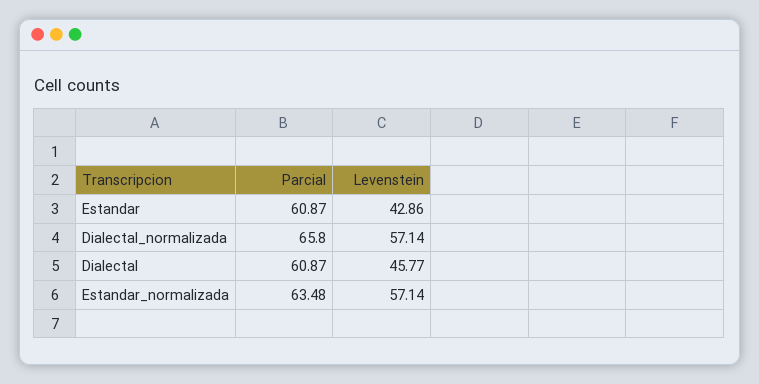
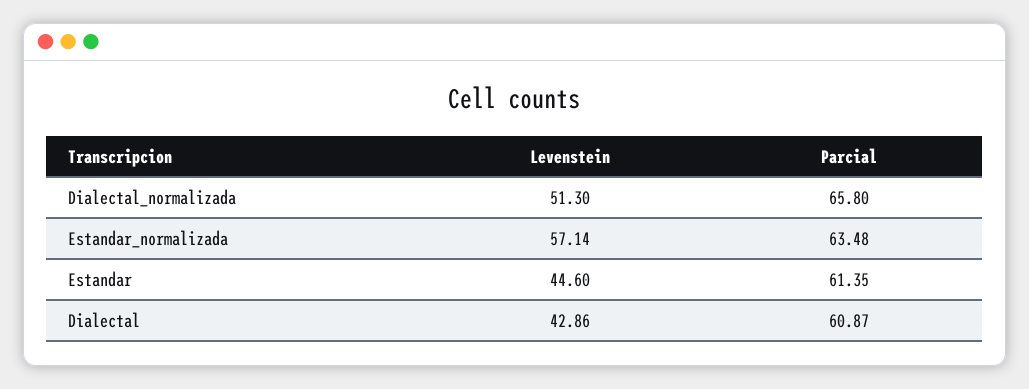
  {
    "Parcial": {
-     "Estandar": 60.87,
+     "Estandar": 61.35,
      "Dialectal_normalizada": 65.8,
      "Dialectal": 60.87,
      "Estandar_normalizada": 63.48
    },
    "Levenstein": {
-     "Estandar": 42.86,
+     "Estandar": 44.6,
-     "Dialectal_normalizada": 57.14,
+     "Dialectal_normalizada": 51.3,
-     "Dialectal": 45.77,
+     "Dialectal": 42.86,
      "Estandar_normalizada": 57.14
    }
  }

